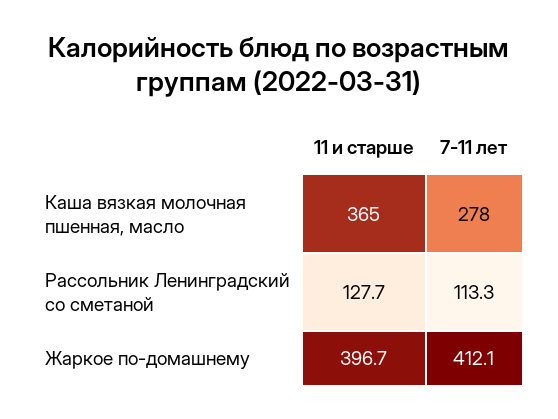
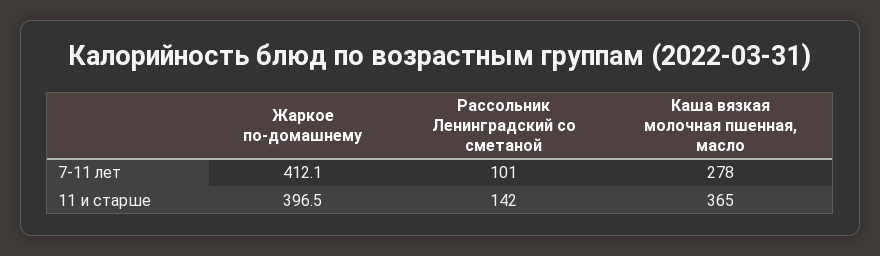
  {
    "11 и старше": {
      "Каша вязкая молочная пшенная, масло": 365,
-     "Рассольник Ленинградский со сметаной": 127.7,
+     "Рассольник Ленинградский со сметаной": 142,
-     "Жаркое по-домашнему": 396.7
+     "Жаркое по-домашнему": 396.5
    },
    "7-11 лет": {
      "Каша вязкая молочная пшенная, масло": 278,
-     "Рассольник Ленинградский со сметаной": 113.3,
+     "Рассольник Ленинградский со сметаной": 101,
      "Жаркое по-домашнему": 412.1
    }
  }

